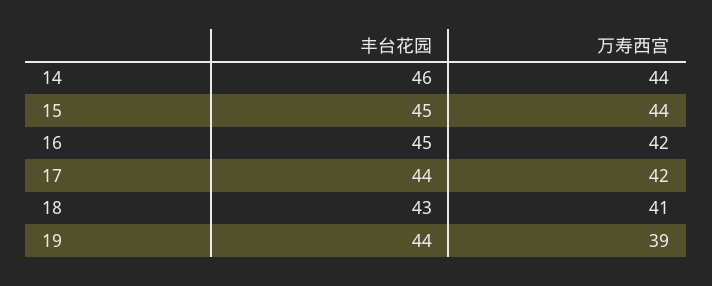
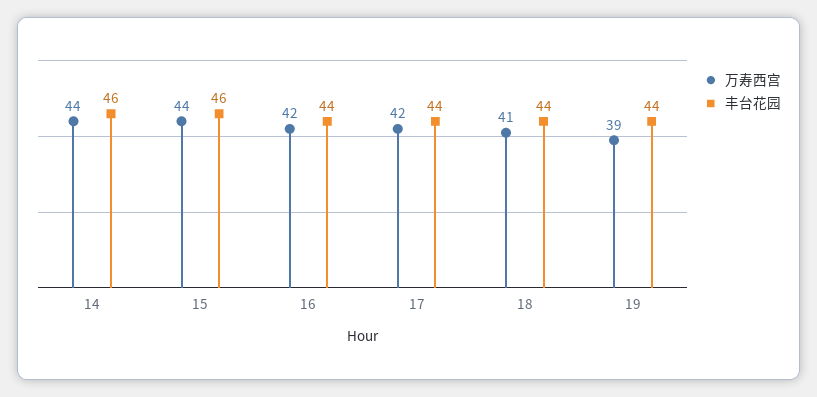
  {
    "丰台花园": {
      "14": 46,
-     "15": 45,
+     "15": 46,
-     "16": 45,
+     "16": 44,
      "17": 44,
-     "18": 43,
+     "18": 44,
      "19": 44
    },
    "万寿西宫": {
      "14": 44,
      "15": 44,
      "16": 42,
      "17": 42,
      "18": 41,
      "19": 39
    }
  }

